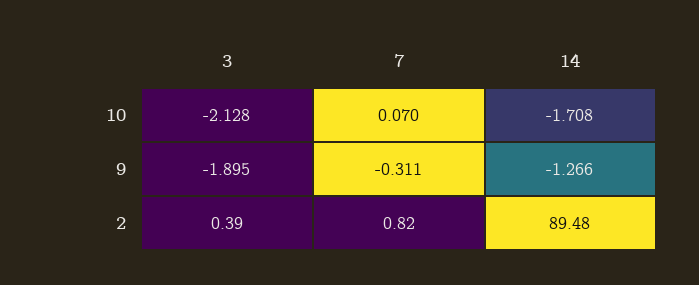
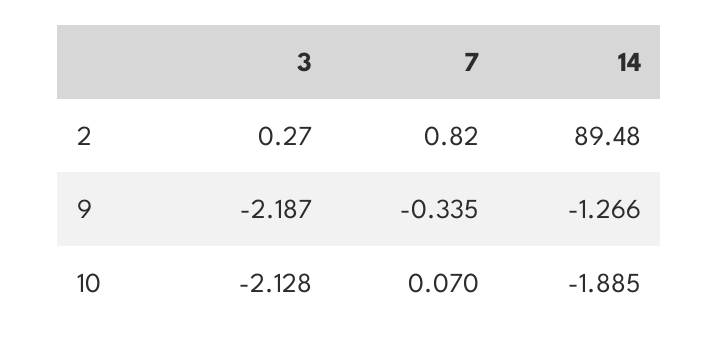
  {
    "3": {
      "10": -2.128,
-     "9": -1.895,
+     "9": -2.187,
-     "2": 0.39
+     "2": 0.27
    },
    "7": {
      "10": 0.07,
-     "9": -0.311,
+     "9": -0.335,
      "2": 0.82
    },
    "14": {
-     "10": -1.708,
+     "10": -1.885,
      "9": -1.266,
      "2": 89.48
    }
  }

